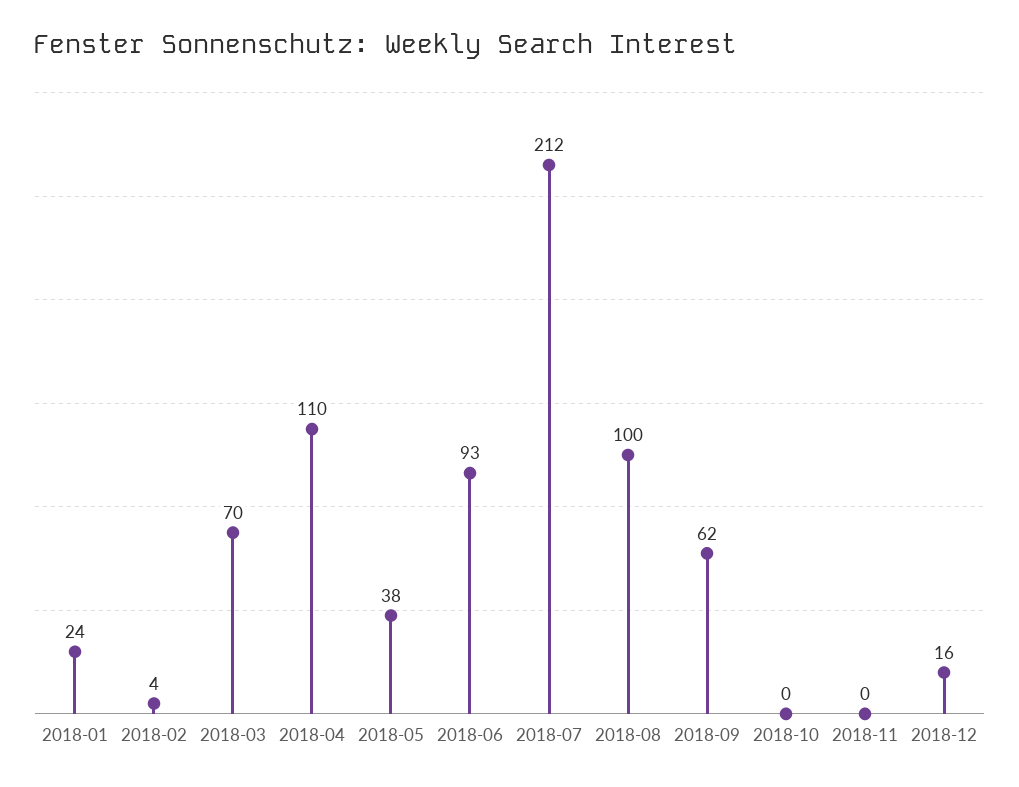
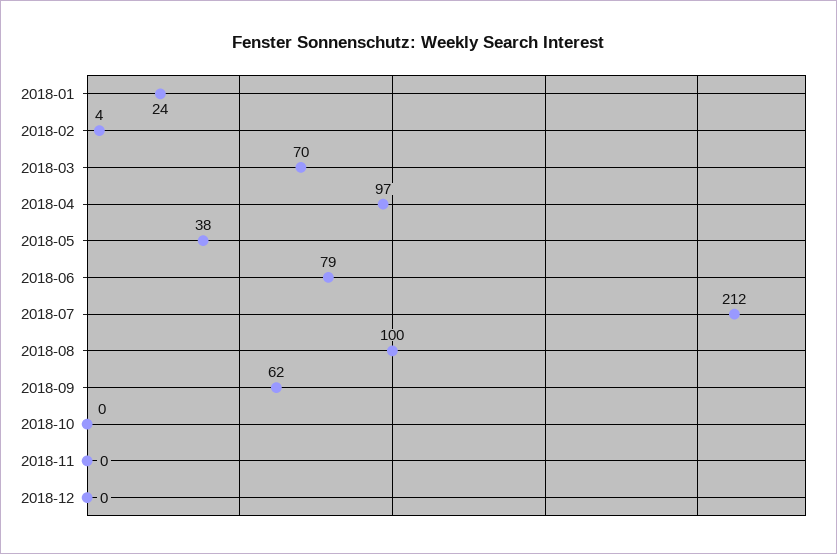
  {
    "2018-01": 24,
    "2018-02": 4,
    "2018-03": 70,
-   "2018-04": 110,
+   "2018-04": 97,
    "2018-05": 38,
-   "2018-06": 93,
+   "2018-06": 79,
    "2018-07": 212,
    "2018-08": 100,
    "2018-09": 62,
    "2018-10": 0,
    "2018-11": 0,
-   "2018-12": 16
+   "2018-12": 0
  }

